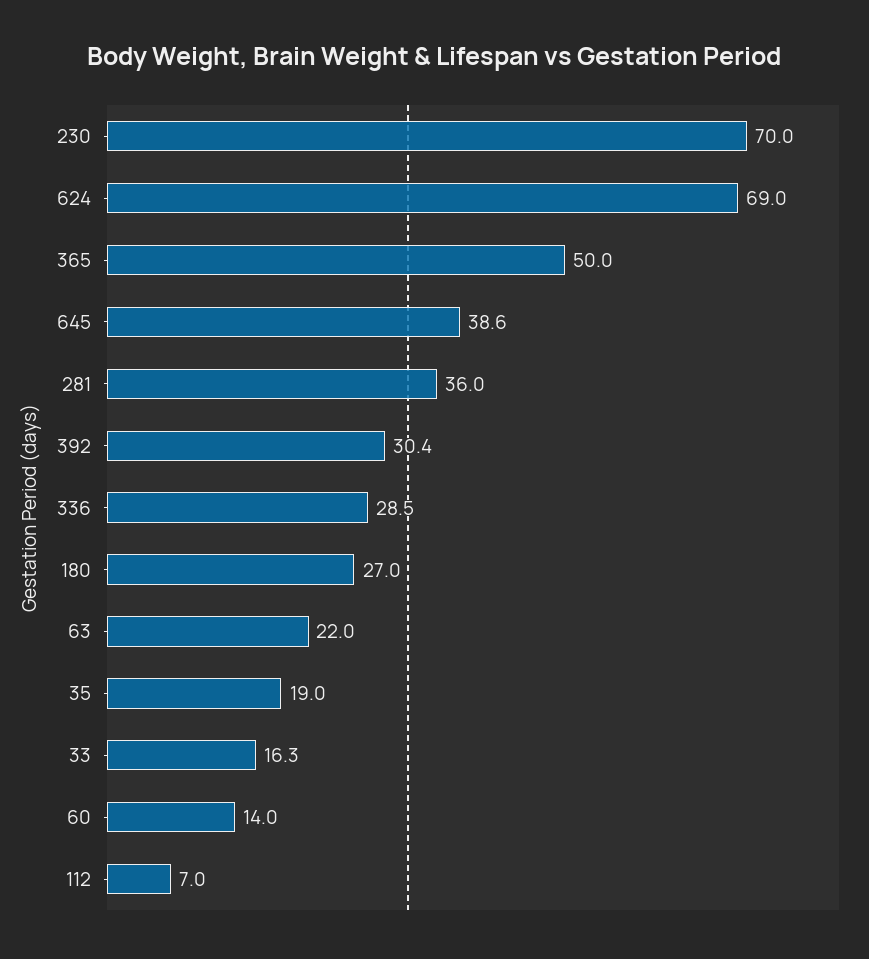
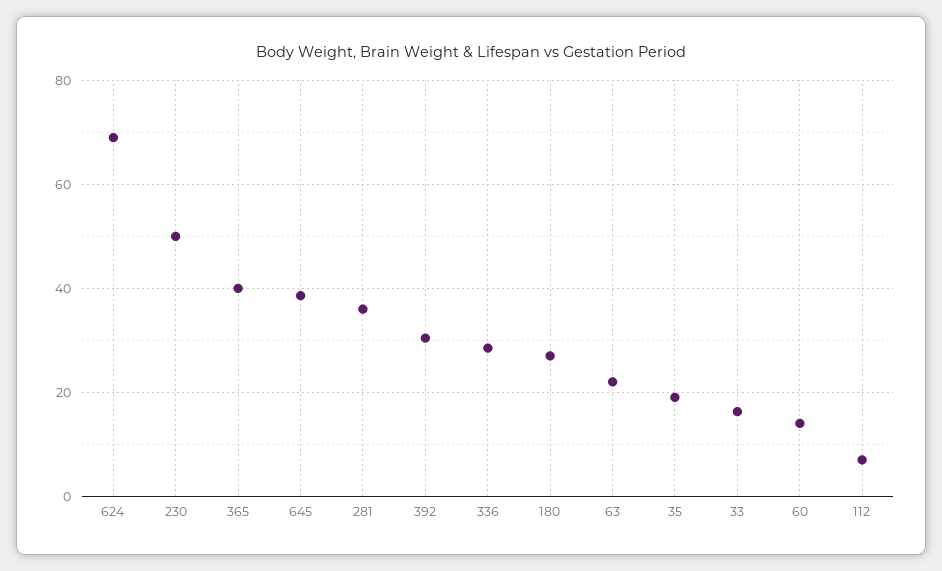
  {
-   "230": 70,
+   "230": 50,
    "624": 69,
-   "365": 50,
+   "365": 40,
    "645": 38.6,
    "281": 36,
    "392": 30.4,
    "336": 28.5,
    "180": 27,
    "63": 22,
    "35": 19,
    "33": 16.3,
    "60": 14,
    "112": 7
  }

